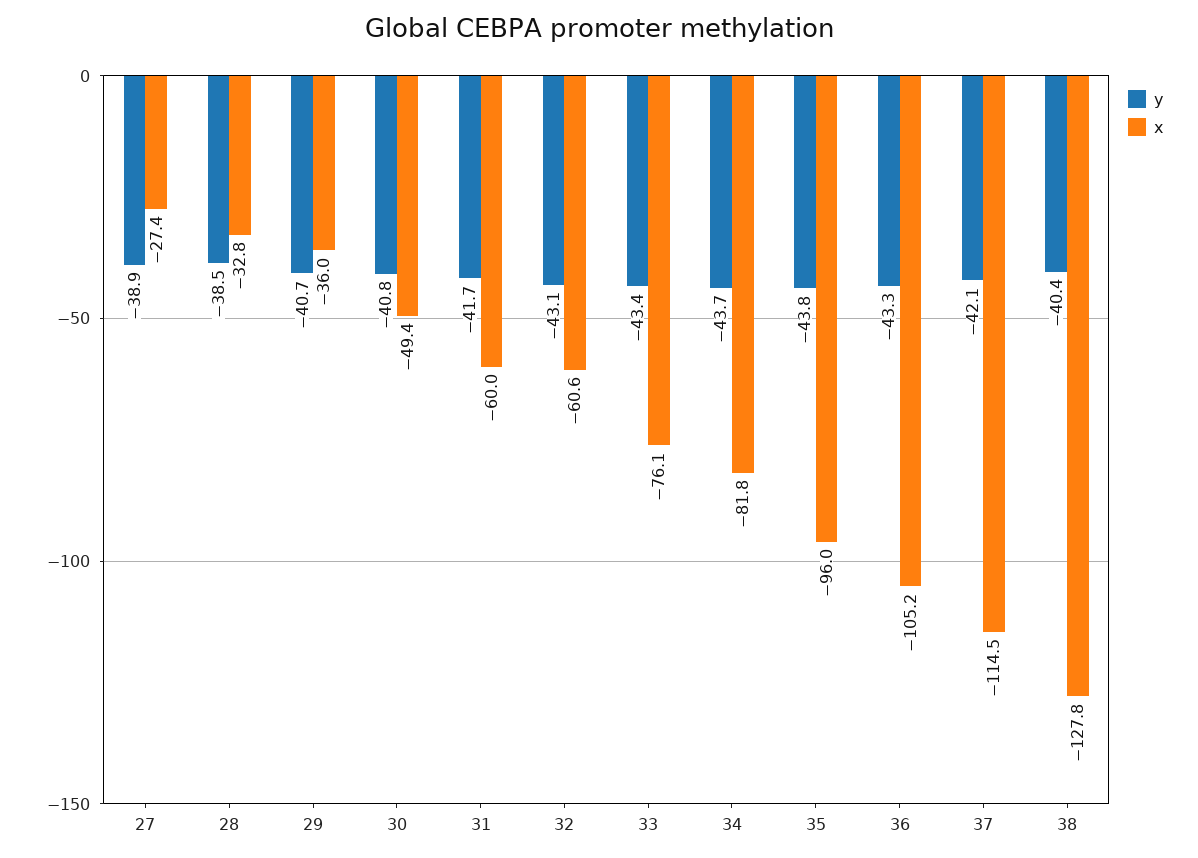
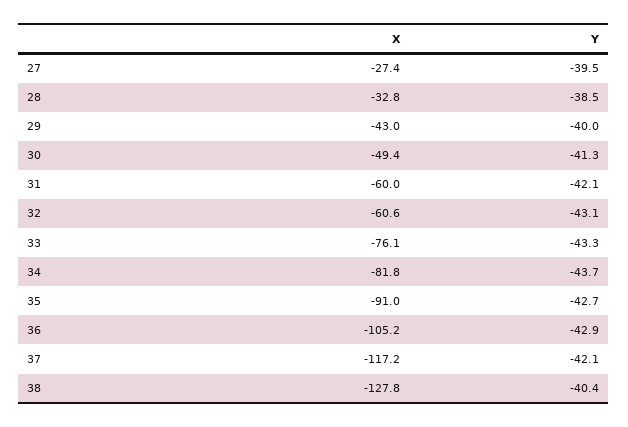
  {
    "y": {
-     "27": -38.9,
+     "27": -39.5,
      "28": -38.5,
-     "29": -40.7,
+     "29": -40,
-     "30": -40.8,
+     "30": -41.3,
-     "31": -41.7,
+     "31": -42.1,
      "32": -43.1,
-     "33": -43.4,
+     "33": -43.3,
      "34": -43.7,
-     "35": -43.8,
+     "35": -42.7,
-     "36": -43.3,
+     "36": -42.9,
      "37": -42.1,
      "38": -40.4
    },
    "x": {
      "27": -27.4,
      "28": -32.8,
-     "29": -36,
+     "29": -43,
      "30": -49.4,
      "31": -60,
      "32": -60.6,
      "33": -76.1,
      "34": -81.8,
-     "35": -96,
+     "35": -91,
      "36": -105.2,
-     "37": -114.5,
+     "37": -117.2,
      "38": -127.8
    }
  }

